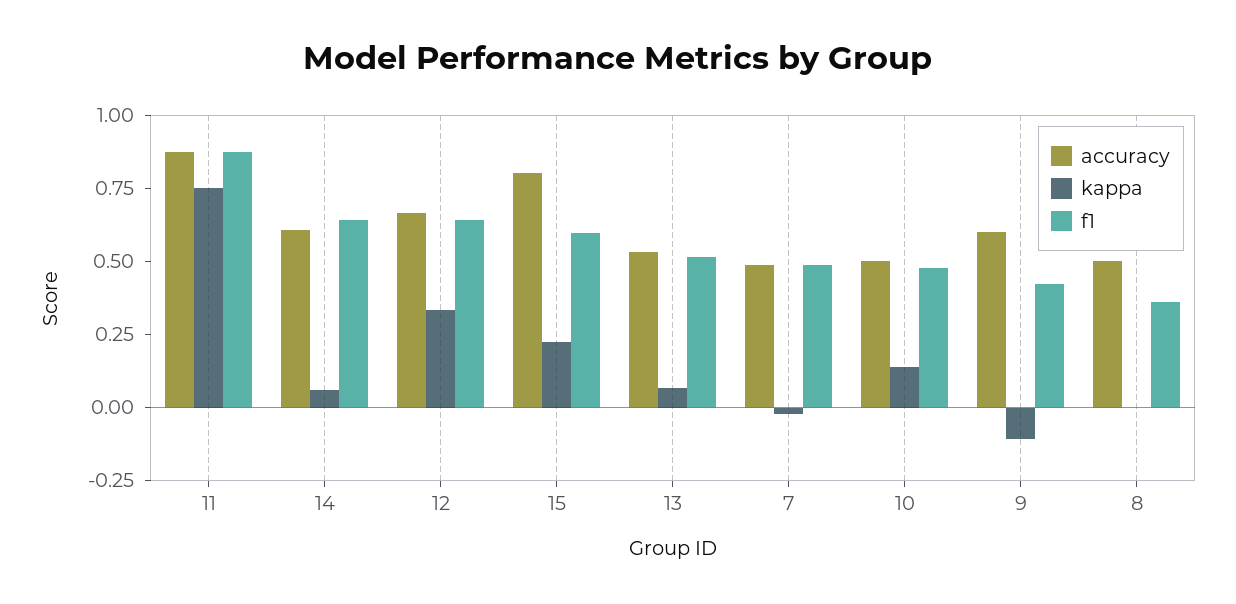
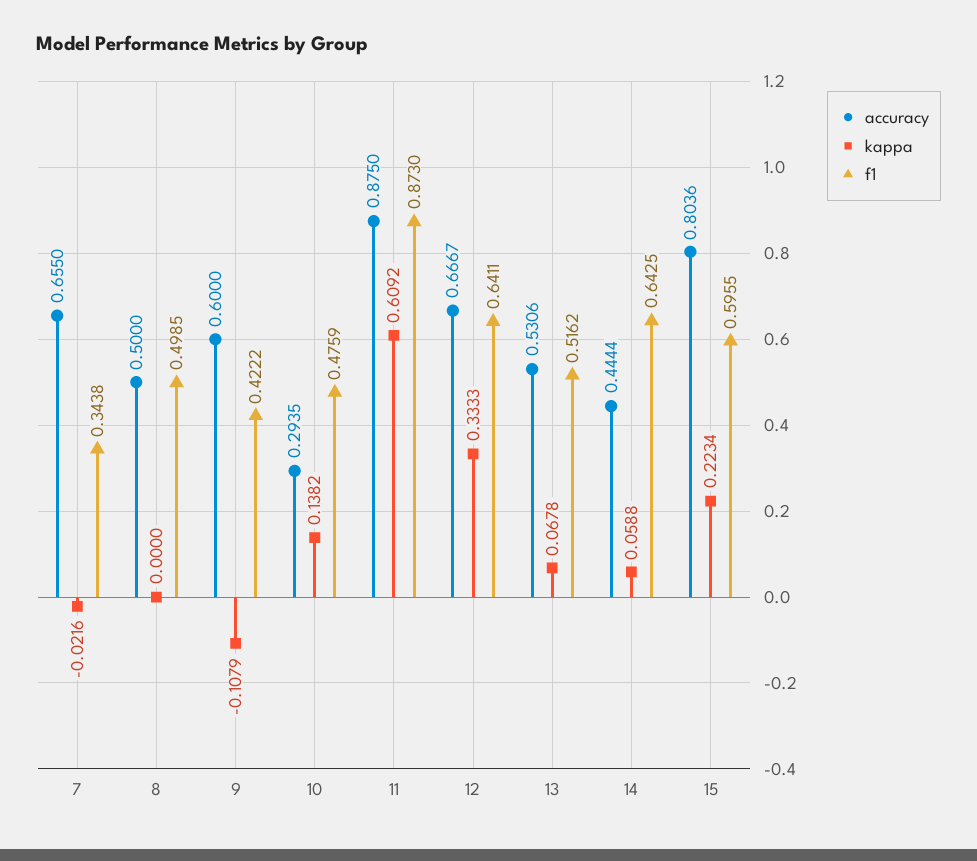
  {
    "accuracy": {
      "11": 0.875,
-     "14": 0.6,
+     "14": 0.4444,
      "12": 0.6667,
      "15": 0.8036,
      "13": 0.5306,
-     "7": 0.5,
+     "7": 0.655,
-     "10": 0.5,
+     "10": 0.2935,
      "9": 0.6,
      "8": 0.5
    },
    "kappa": {
-     "11": 0.75,
+     "11": 0.6092,
      "14": 0.0588,
      "12": 0.3333,
      "15": 0.2234,
      "13": 0.0678,
      "7": -0.0216,
      "10": 0.1382,
      "9": -0.1079,
      "8": 0
    },
    "f1": {
      "11": 0.873,
      "14": 0.6425,
      "12": 0.6411,
      "15": 0.5955,
      "13": 0.5162,
-     "7": 0.5,
+     "7": 0.3438,
      "10": 0.4759,
      "9": 0.4222,
-     "8": 0.35
+     "8": 0.4985
    }
  }

